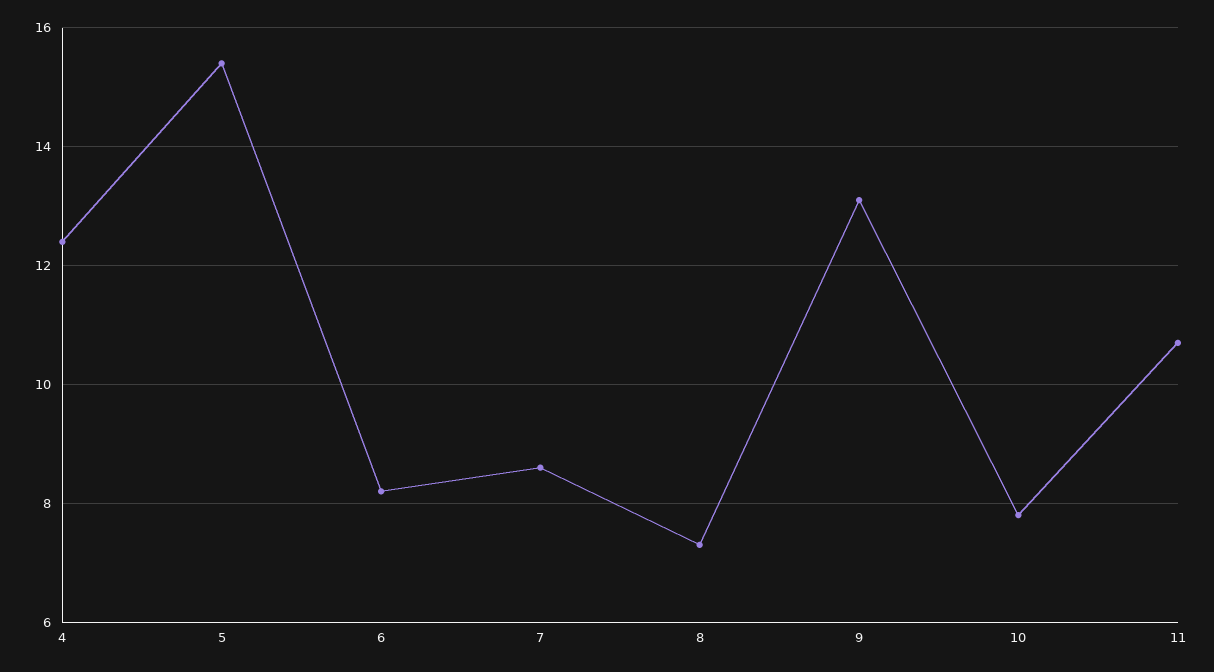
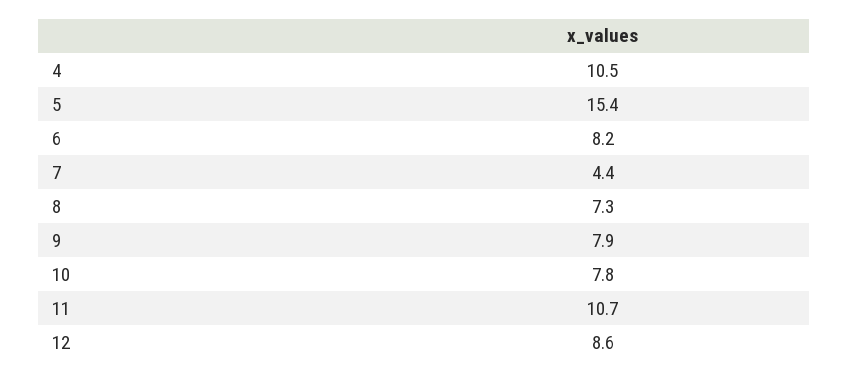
  {
-   "4": 12.5,
+   "4": 10.5,
    "5": 15.4,
    "6": 8.2,
-   "7": 8.5,
+   "7": 4.4,
    "8": 7.3,
-   "9": 13,
+   "9": 7.9,
    "10": 7.8,
-   "11": 10.7
+   "11": 10.7,
+   "12": 8.6
  }

